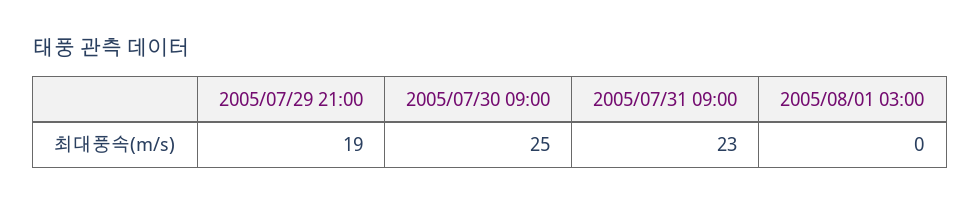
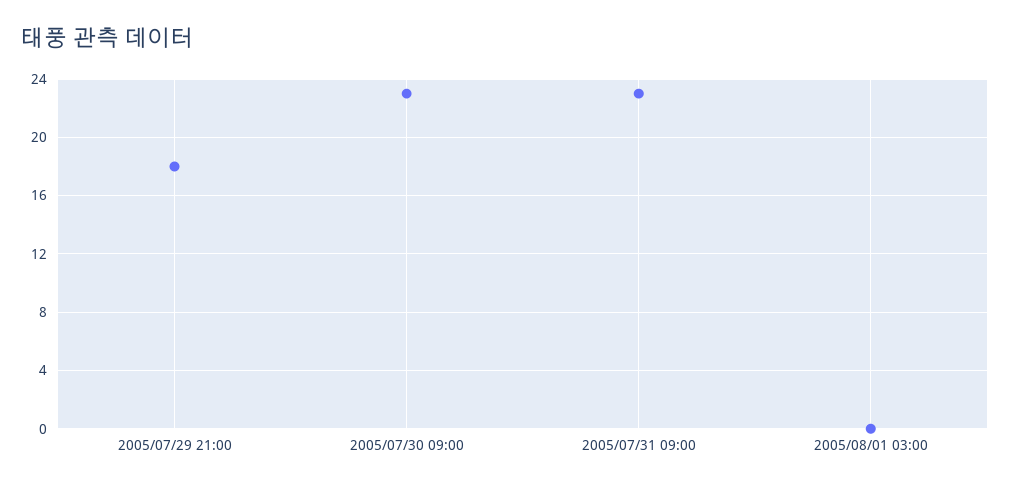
  {
-   "2005/07/29 21:00": 19,
+   "2005/07/29 21:00": 18,
-   "2005/07/30 09:00": 25,
+   "2005/07/30 09:00": 23,
    "2005/07/31 09:00": 23,
    "2005/08/01 03:00": 0
  }

